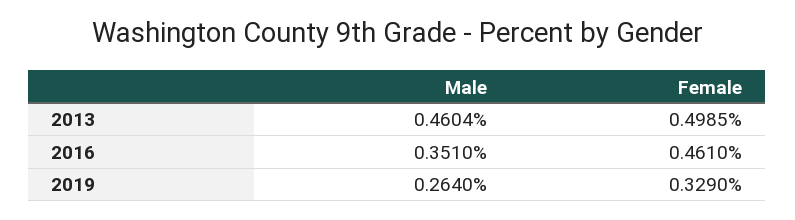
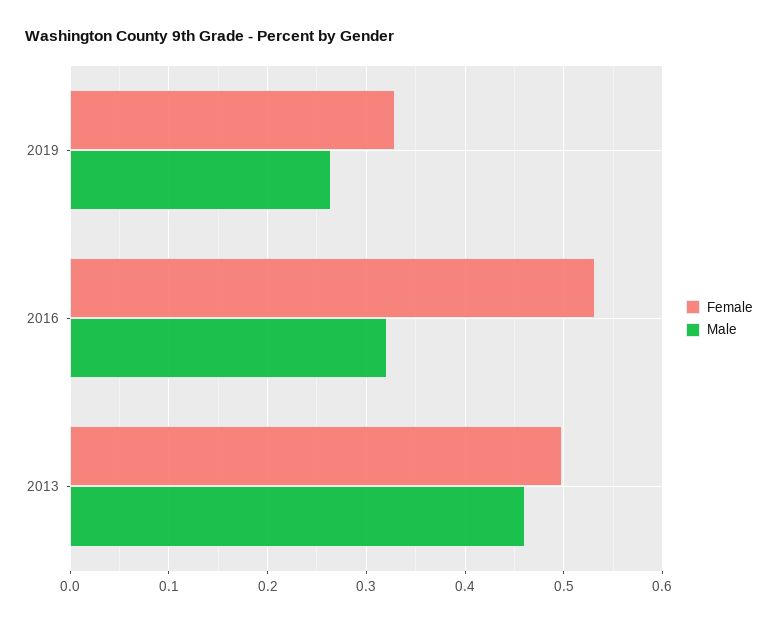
  {
    "Male": {
      "2013": 0.4604,
-     "2016": 0.351,
+     "2016": 0.32,
      "2019": 0.264
    },
    "Female": {
      "2013": 0.4985,
-     "2016": 0.461,
+     "2016": 0.53,
      "2019": 0.329
    }
  }

